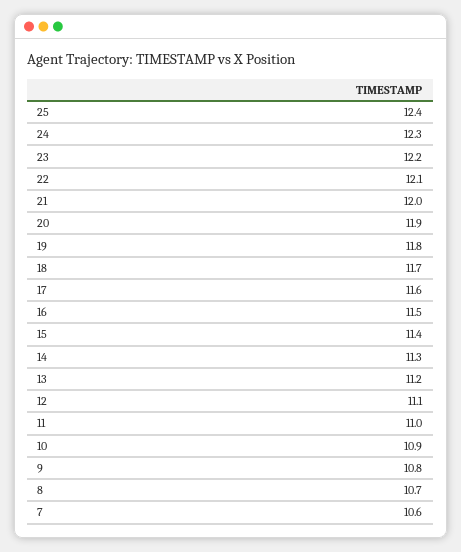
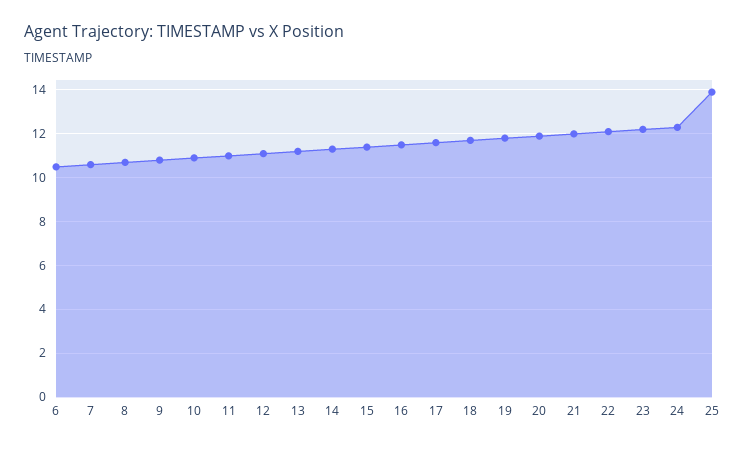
  {
-   "25": 12.4,
+   "25": 14,
    "24": 12.3,
    "23": 12.2,
    "22": 12.1,
    "21": 12,
    "20": 11.9,
    "19": 11.8,
    "18": 11.7,
    "17": 11.6,
    "16": 11.5,
    "15": 11.4,
    "14": 11.3,
    "13": 11.2,
    "12": 11.1,
    "11": 11,
    "10": 10.9,
    "9": 10.8,
    "8": 10.7,
-   "7": 10.6
+   "7": 10.6,
+   "6": 10.5
  }

